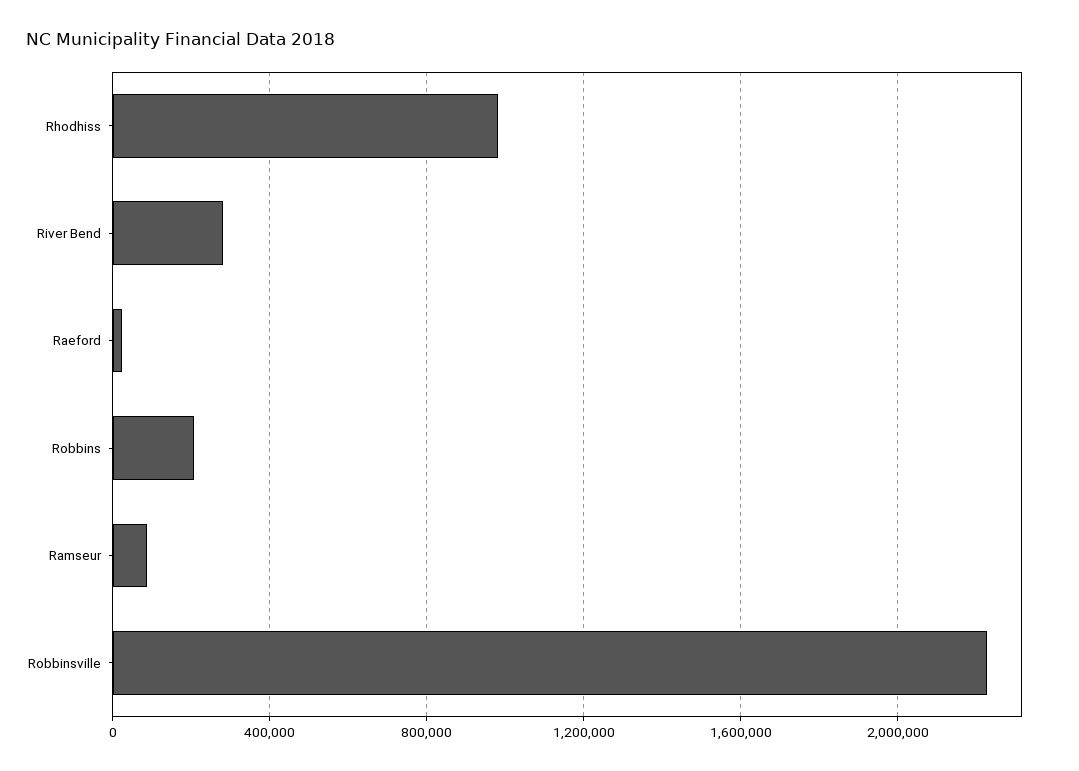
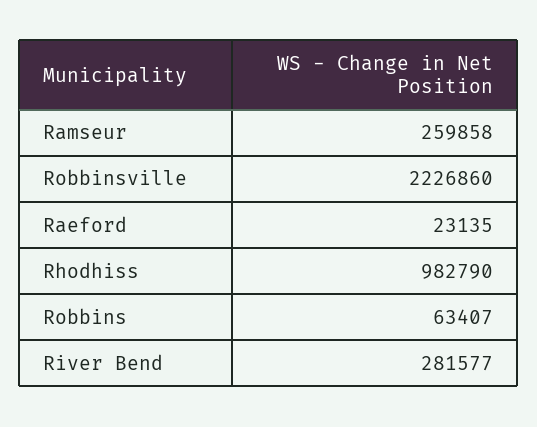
  {
    "Rhodhiss": 982790,
    "River Bend": 281577,
    "Raeford": 23135,
-   "Robbins": 200000,
+   "Robbins": 63407,
-   "Ramseur": 100000,
+   "Ramseur": 259858,
    "Robbinsville": 2226860
  }

